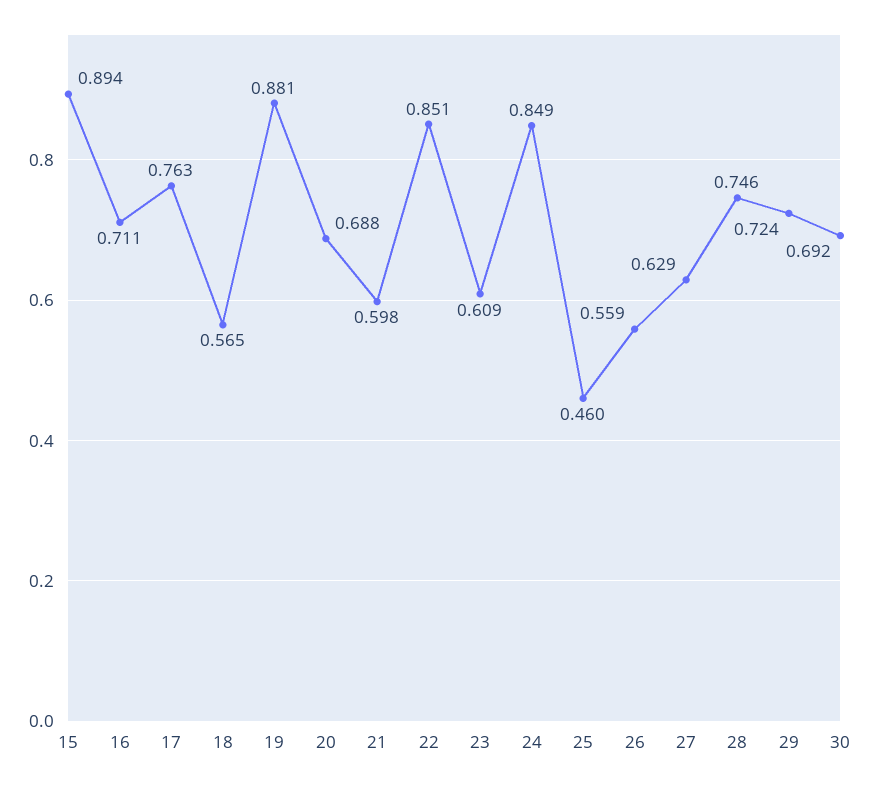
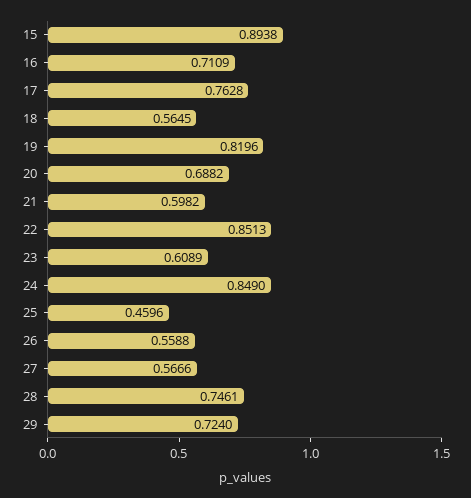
  {
    "15": 0.8938,
    "16": 0.7109,
    "17": 0.7628,
    "18": 0.5645,
-   "19": 0.881,
+   "19": 0.8196,
    "20": 0.6882,
    "21": 0.5982,
    "22": 0.8513,
    "23": 0.6089,
    "24": 0.849,
    "25": 0.4596,
    "26": 0.5588,
-   "27": 0.629,
+   "27": 0.5666,
    "28": 0.7461,
-   "29": 0.724,
+   "29": 0.724
-   "30": 0.692
  }

